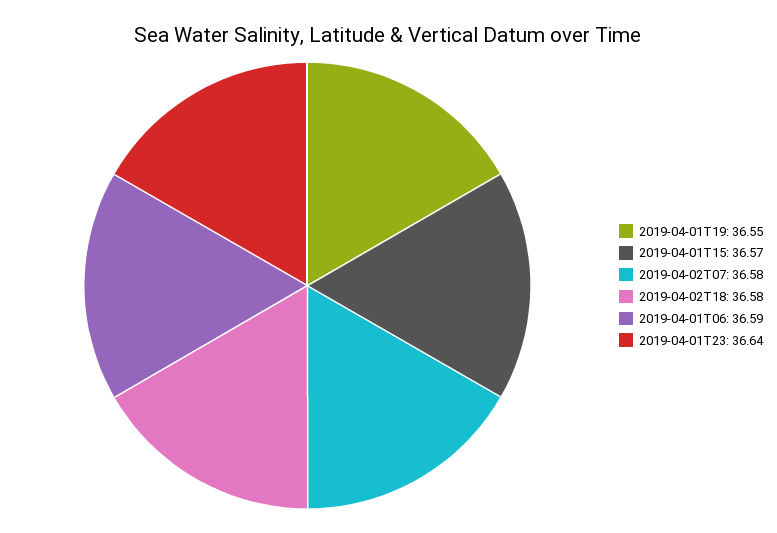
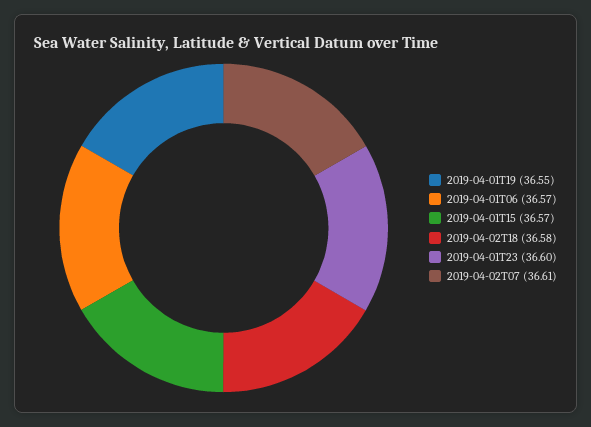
  {
    "2019-04-01T19": 36.55,
    "2019-04-01T15": 36.57,
-   "2019-04-02T07": 36.58,
+   "2019-04-02T07": 36.61,
    "2019-04-02T18": 36.58,
-   "2019-04-01T06": 36.59,
+   "2019-04-01T06": 36.57,
-   "2019-04-01T23": 36.64
+   "2019-04-01T23": 36.6
  }

